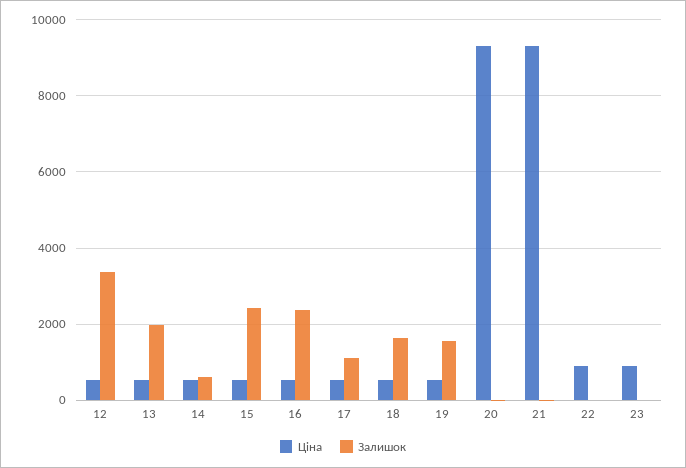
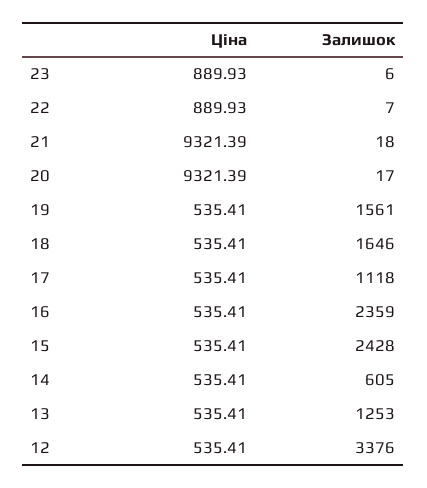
  {
    "Ціна": {
      "12": 535.41,
      "13": 535.41,
      "14": 535.41,
      "15": 535.41,
      "16": 535.41,
      "17": 535.41,
      "18": 535.41,
      "19": 535.41,
      "20": 9321.39,
      "21": 9321.39,
      "22": 889.93,
      "23": 889.93
    },
    "Залишок": {
      "12": 3376,
-     "13": 2000,
+     "13": 1253,
      "14": 605,
      "15": 2428,
      "16": 2359,
      "17": 1118,
      "18": 1646,
      "19": 1561,
      "20": 17,
      "21": 18,
      "22": 7,
      "23": 6
    }
  }

